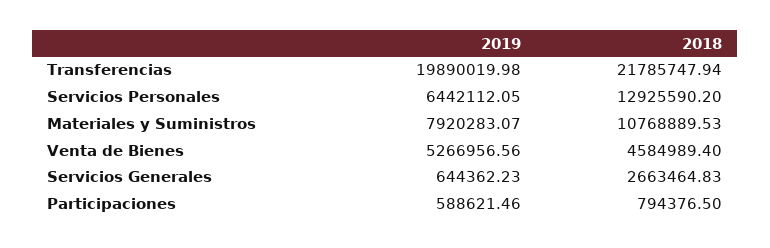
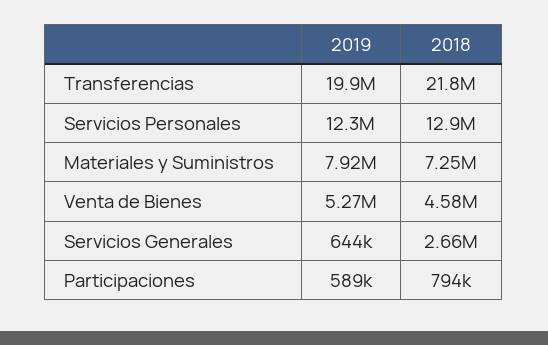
  {
    "2019": {
      "Transferencias": 19890019.98,
-     "Servicios Personales": 6442112.05,
+     "Servicios Personales": 12300000,
      "Materiales y Suministros": 7920283.07,
      "Venta de Bienes": 5266956.56,
      "Servicios Generales": 644362.23,
      "Participaciones": 588621.46
    },
    "2018": {
      "Transferencias": 21785747.94,
      "Servicios Personales": 12925590.2,
-     "Materiales y Suministros": 10768889.53,
+     "Materiales y Suministros": 7250000,
      "Venta de Bienes": 4584989.4,
      "Servicios Generales": 2663464.83,
      "Participaciones": 794376.5
    }
  }

